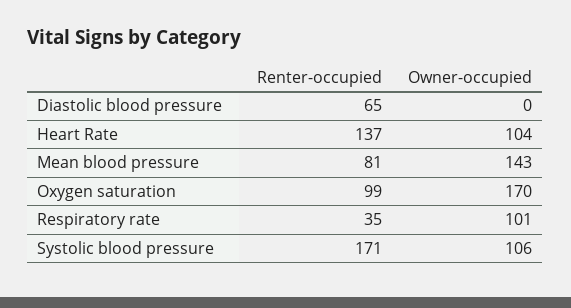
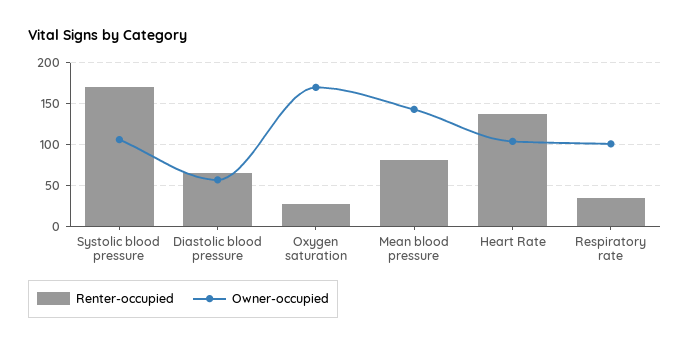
  {
    "Renter-occupied": {
      "Diastolic blood pressure": 65,
      "Heart Rate": 137,
      "Mean blood pressure": 81,
-     "Oxygen saturation": 99,
+     "Oxygen saturation": 30,
      "Respiratory rate": 35,
      "Systolic blood pressure": 171
    },
    "Owner-occupied": {
-     "Diastolic blood pressure": 0,
+     "Diastolic blood pressure": 60,
      "Heart Rate": 104,
      "Mean blood pressure": 143,
      "Oxygen saturation": 170,
      "Respiratory rate": 101,
      "Systolic blood pressure": 106
    }
  }

